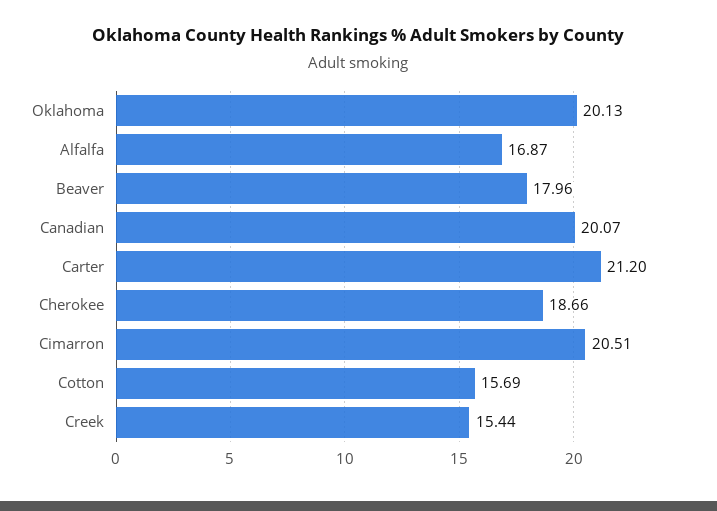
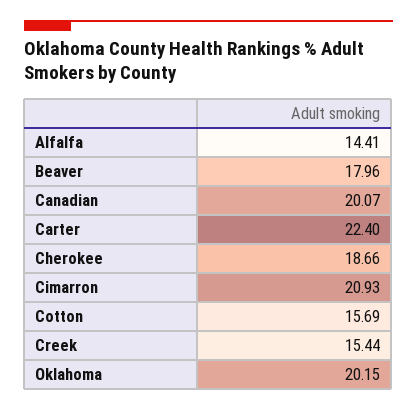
  {
-   "Oklahoma": 20.13,
+   "Oklahoma": 20.15,
-   "Alfalfa": 16.87,
+   "Alfalfa": 14.41,
    "Beaver": 17.96,
    "Canadian": 20.07,
-   "Carter": 21.2,
+   "Carter": 22.4,
    "Cherokee": 18.66,
-   "Cimarron": 20.51,
+   "Cimarron": 20.93,
    "Cotton": 15.69,
    "Creek": 15.44
  }

